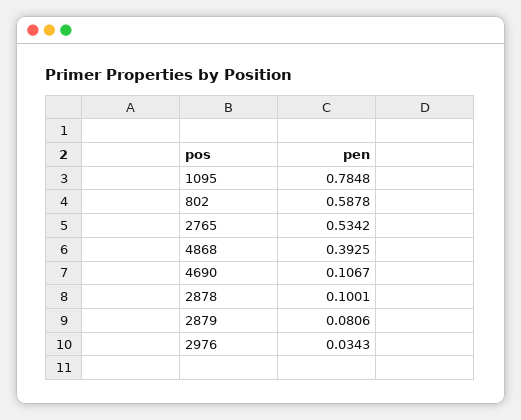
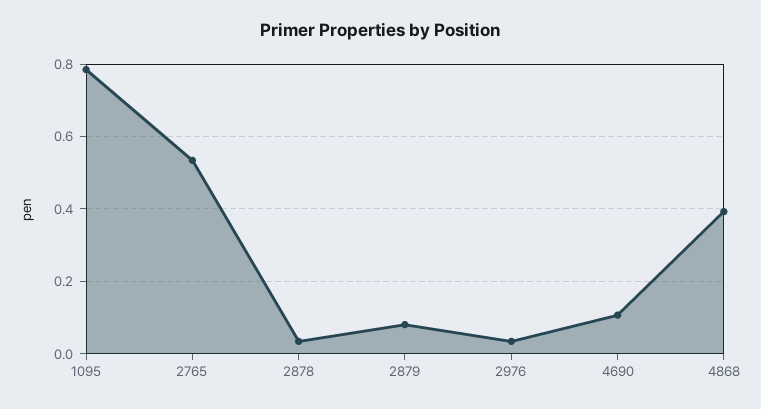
  {
    "1095": 0.7848,
-   "802": 0.5878,
    "2765": 0.5342,
    "4868": 0.3925,
    "4690": 0.1067,
-   "2878": 0.1001,
+   "2878": 0.04,
    "2879": 0.0806,
    "2976": 0.0343
  }

